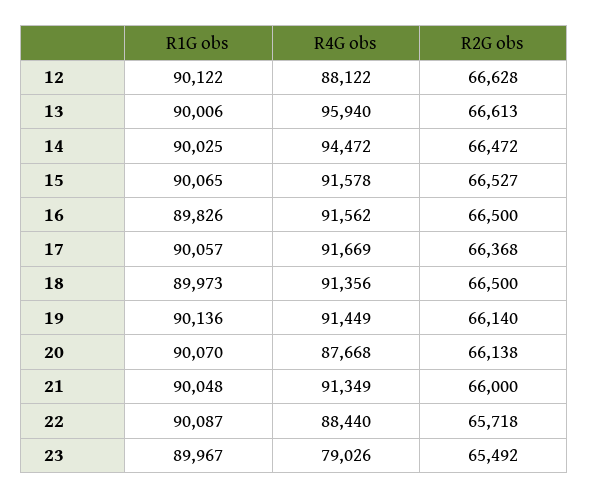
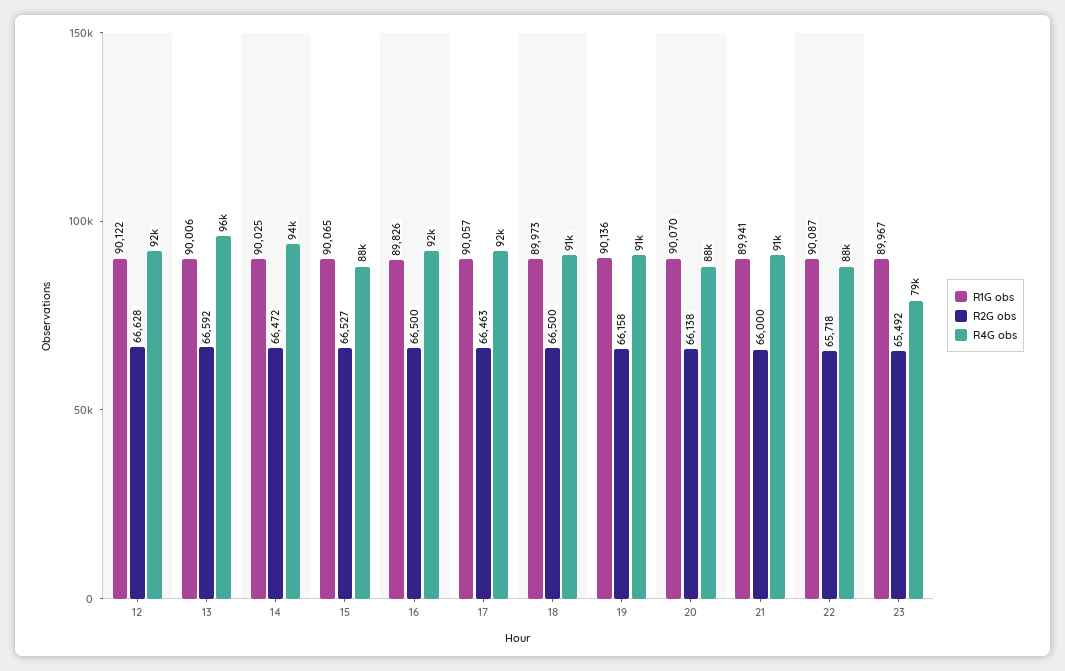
  {
    "R1G obs": {
      "12": 90122,
      "13": 90006,
      "14": 90025,
      "15": 90065,
      "16": 89826,
      "17": 90057,
      "18": 89973,
      "19": 90136,
      "20": 90070,
-     "21": 90048,
+     "21": 89941,
      "22": 90087,
      "23": 89967
    },
    "R4G obs": {
-     "12": 88122,
+     "12": 92000,
      "13": 95940,
      "14": 94472,
-     "15": 91578,
+     "15": 88000,
      "16": 91562,
      "17": 91669,
      "18": 91356,
      "19": 91449,
      "20": 87668,
      "21": 91349,
      "22": 88440,
      "23": 79026
    },
    "R2G obs": {
      "12": 66628,
-     "13": 66613,
+     "13": 66592,
      "14": 66472,
      "15": 66527,
      "16": 66500,
-     "17": 66368,
+     "17": 66463,
      "18": 66500,
-     "19": 66140,
+     "19": 66158,
      "20": 66138,
      "21": 66000,
      "22": 65718,
      "23": 65492
    }
  }

